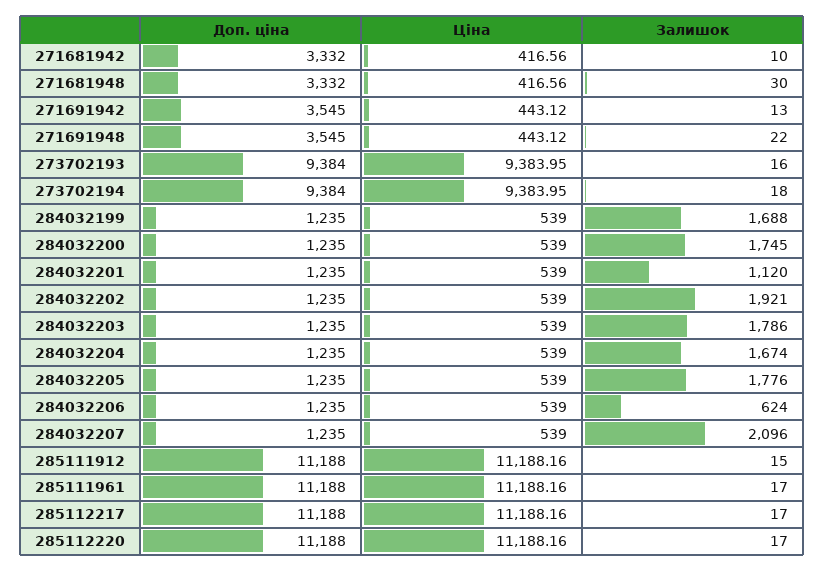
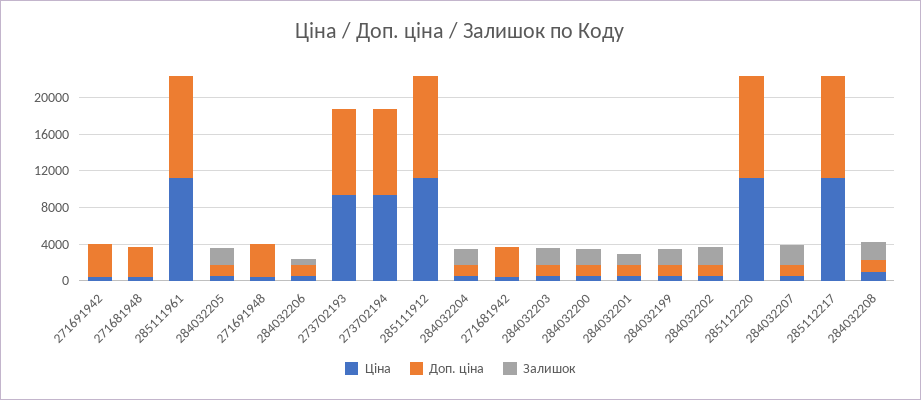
  {
    "Доп. ціна": {
      "271681942": 3332,
      "271681948": 3332,
      "271691942": 3545,
      "271691948": 3545,
      "273702193": 9384,
      "273702194": 9384,
      "284032199": 1235,
      "284032200": 1235,
      "284032201": 1235,
      "284032202": 1235,
      "284032203": 1235,
      "284032204": 1235,
      "284032205": 1235,
      "284032206": 1235,
      "284032207": 1235,
      "285111912": 11188,
      "285111961": 11188,
      "285112217": 11188,
-     "285112220": 11188
+     "285112220": 11188,
+     "284032208": 1000
    },
    "Ціна": {
      "271681942": 416.56,
      "271681948": 416.56,
      "271691942": 443.12,
      "271691948": 443.12,
      "273702193": 9383.95,
      "273702194": 9383.95,
      "284032199": 539,
      "284032200": 539,
      "284032201": 539,
      "284032202": 539,
      "284032203": 539,
      "284032204": 539,
      "284032205": 539,
      "284032206": 539,
      "284032207": 539,
      "285111912": 11188.16,
      "285111961": 11188.16,
      "285112217": 11188.16,
-     "285112220": 11188.16
+     "285112220": 11188.16,
+     "284032208": 1000
    },
    "Залишок": {
      "271681942": 10,
      "271681948": 30,
      "271691942": 13,
      "271691948": 22,
      "273702193": 16,
      "273702194": 18,
      "284032199": 1688,
      "284032200": 1745,
      "284032201": 1120,
      "284032202": 1921,
      "284032203": 1786,
      "284032204": 1674,
      "284032205": 1776,
      "284032206": 624,
      "284032207": 2096,
      "285111912": 15,
      "285111961": 17,
      "285112217": 17,
-     "285112220": 17
+     "285112220": 17,
+     "284032208": 2000
    }
  }

